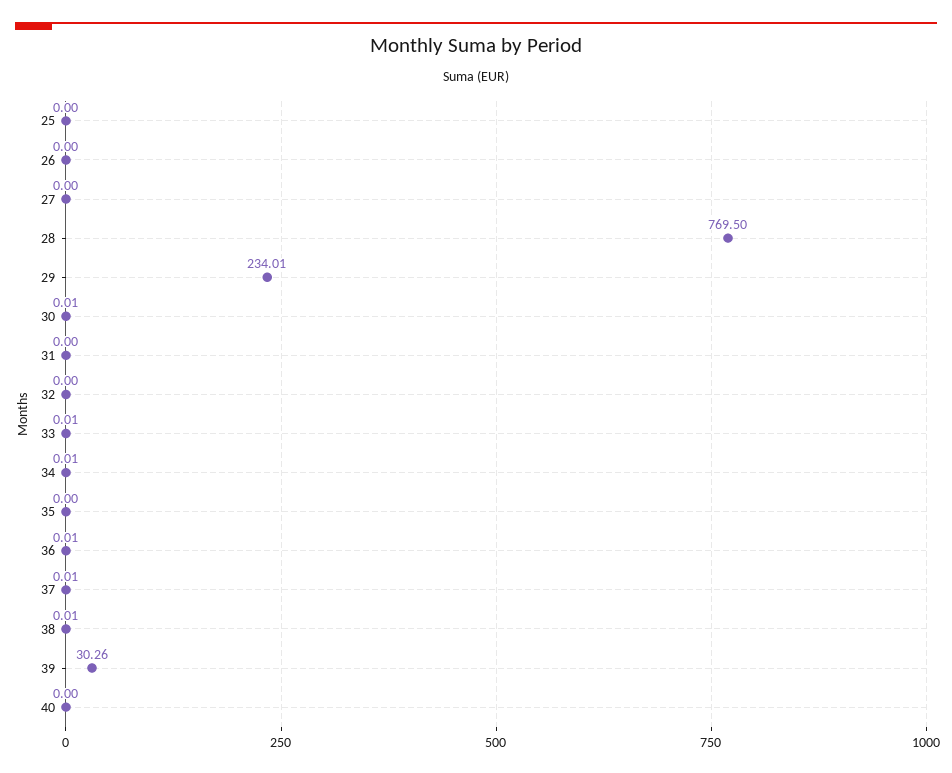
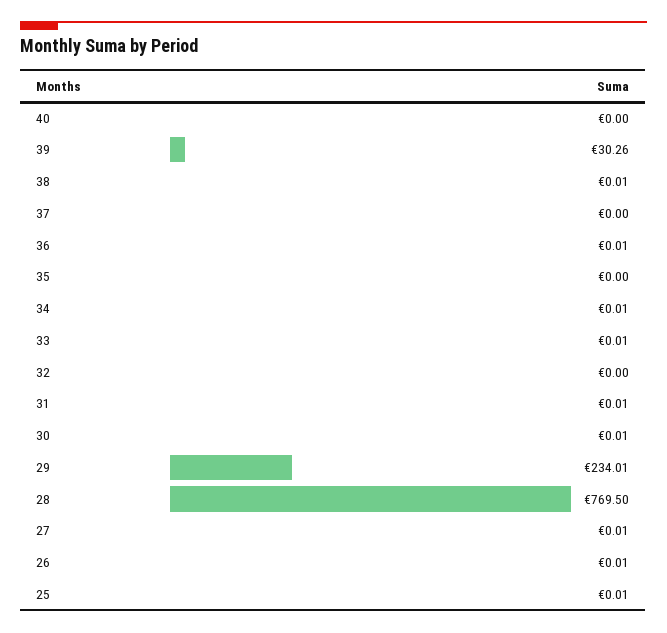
  {
-   "25": 0,
+   "25": 0.01,
-   "26": 0,
+   "26": 0.01,
-   "27": 0,
+   "27": 0.01,
    "28": 769.5,
    "29": 234.01,
    "30": 0.01,
-   "31": 0,
+   "31": 0.01,
    "32": 0,
    "33": 0.01,
    "34": 0.01,
    "35": 0,
    "36": 0.01,
-   "37": 0.01,
+   "37": 0,
    "38": 0.01,
    "39": 30.26,
    "40": 0
  }

